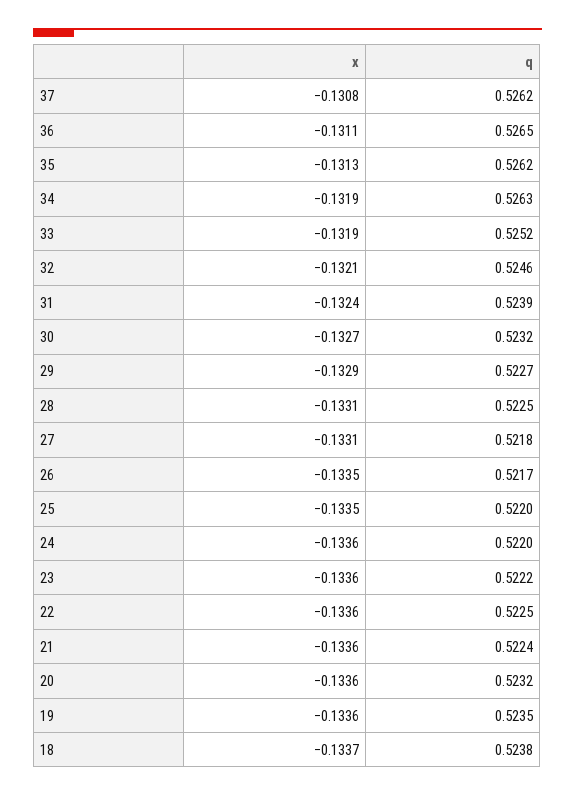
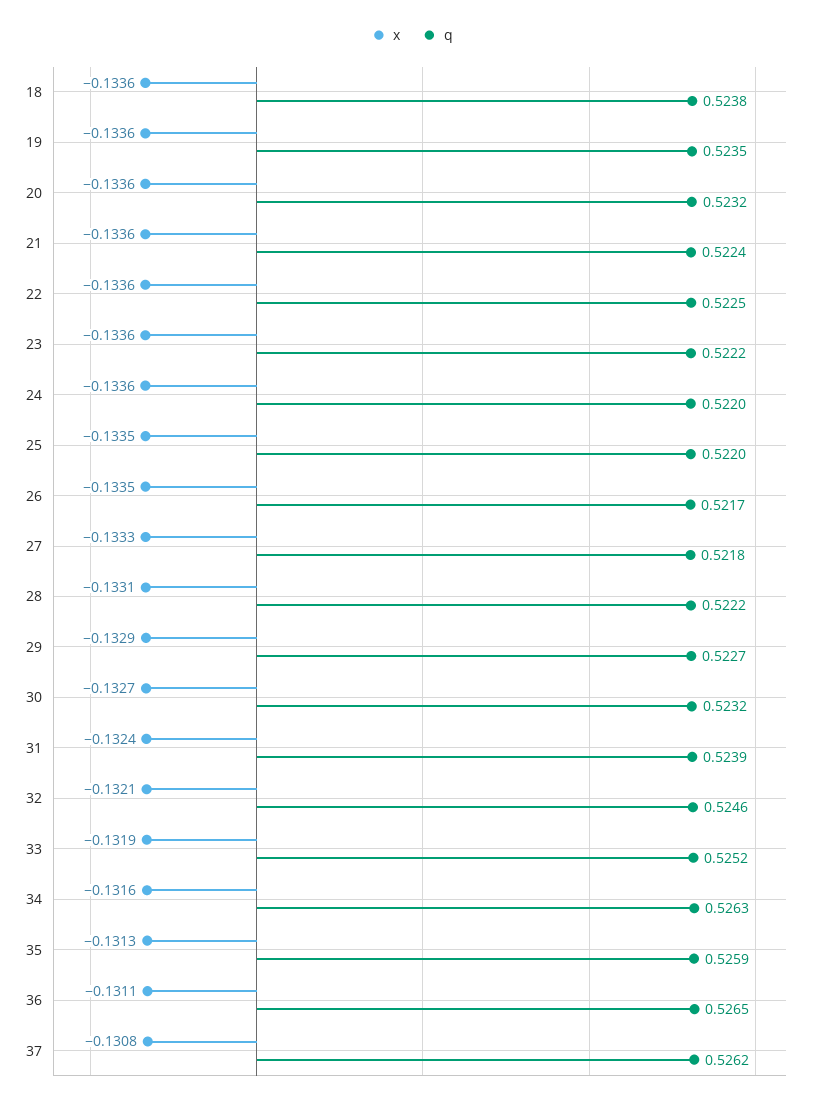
  {
    "x": {
      "37": -0.1308,
      "36": -0.1311,
      "35": -0.1313,
-     "34": -0.1319,
+     "34": -0.1316,
      "33": -0.1319,
      "32": -0.1321,
      "31": -0.1324,
      "30": -0.1327,
      "29": -0.1329,
      "28": -0.1331,
-     "27": -0.1331,
+     "27": -0.1333,
      "26": -0.1335,
      "25": -0.1335,
      "24": -0.1336,
      "23": -0.1336,
      "22": -0.1336,
      "21": -0.1336,
      "20": -0.1336,
      "19": -0.1336,
-     "18": -0.1337
+     "18": -0.1336
    },
    "q": {
      "37": 0.5262,
      "36": 0.5265,
-     "35": 0.5262,
+     "35": 0.5259,
      "34": 0.5263,
      "33": 0.5252,
      "32": 0.5246,
      "31": 0.5239,
      "30": 0.5232,
      "29": 0.5227,
-     "28": 0.5225,
+     "28": 0.5222,
      "27": 0.5218,
      "26": 0.5217,
      "25": 0.522,
      "24": 0.522,
      "23": 0.5222,
      "22": 0.5225,
      "21": 0.5224,
      "20": 0.5232,
      "19": 0.5235,
      "18": 0.5238
    }
  }

